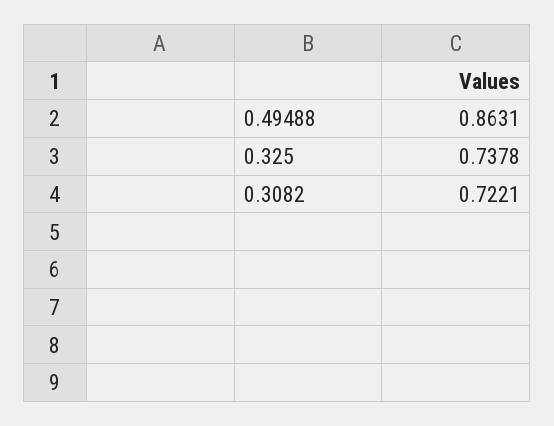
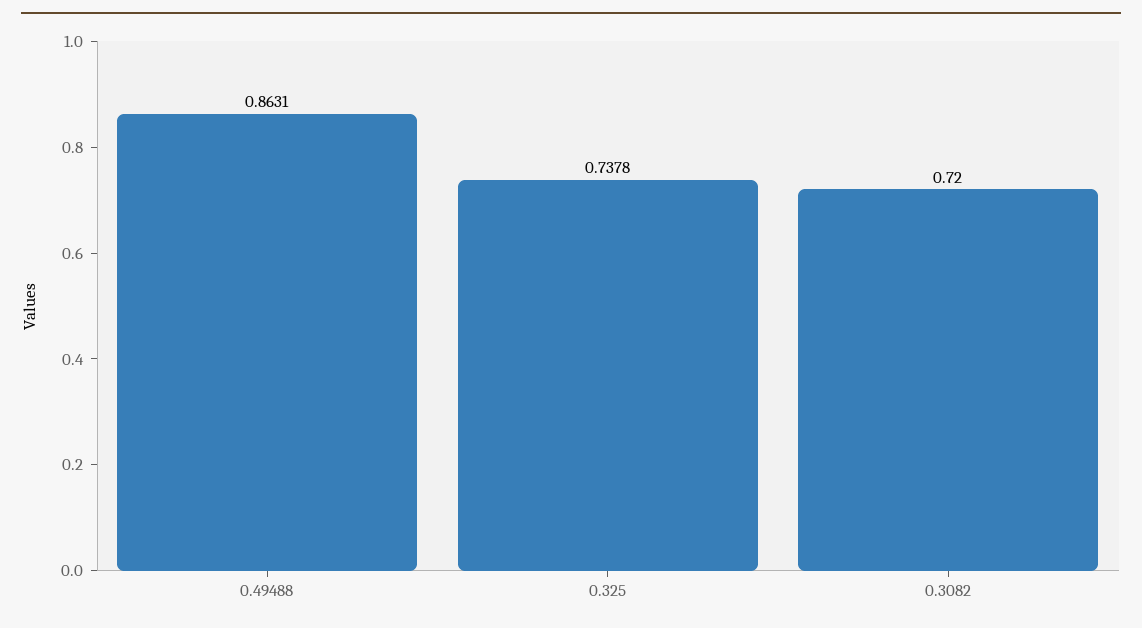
  {
    "0.49488": 0.8631,
    "0.325": 0.7378,
-   "0.3082": 0.7221
+   "0.3082": 0.72
  }

